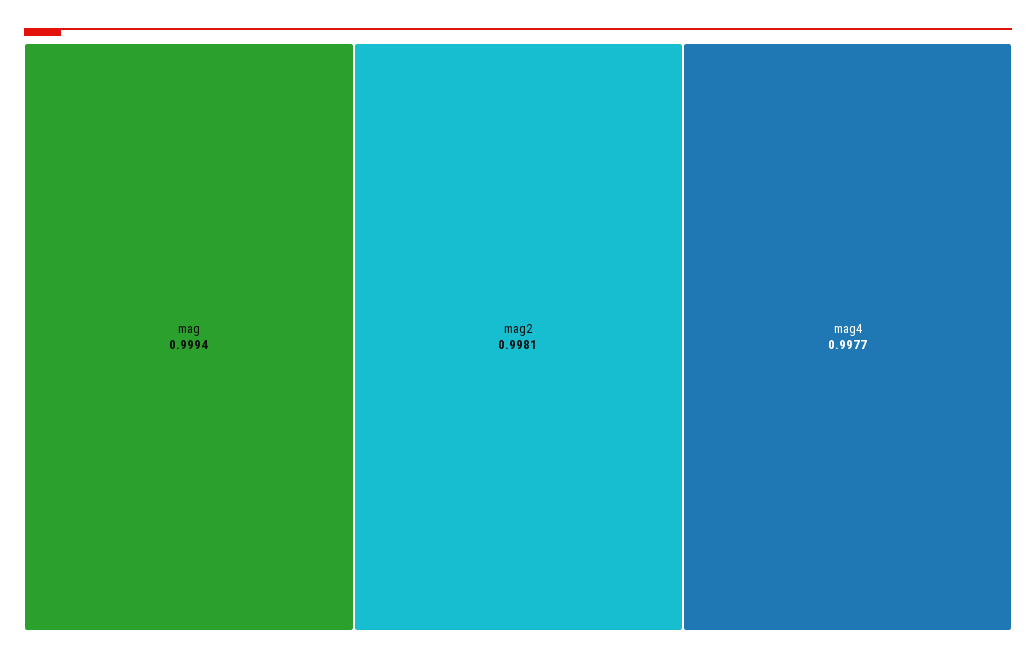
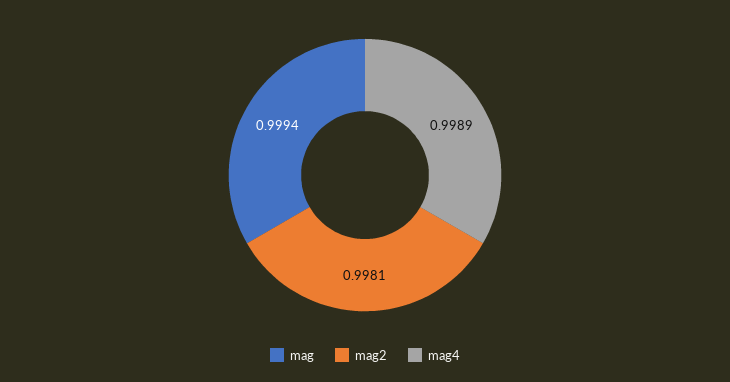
  {
    "mag": 0.9994,
    "mag2": 0.9981,
-   "mag4": 0.9977
+   "mag4": 0.9989
  }

